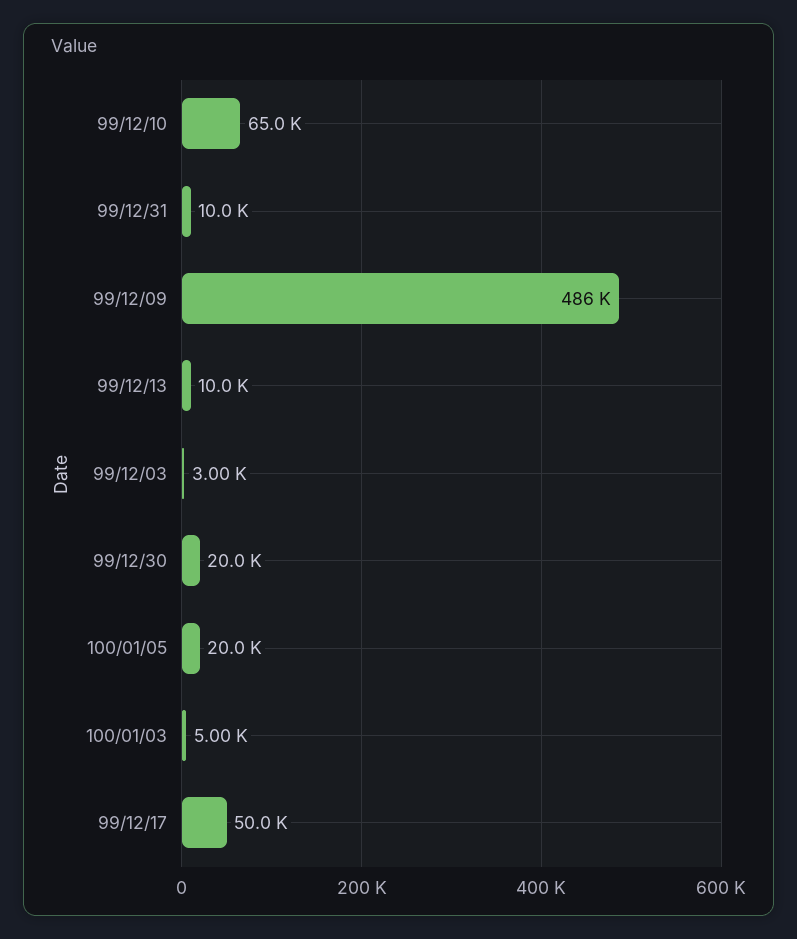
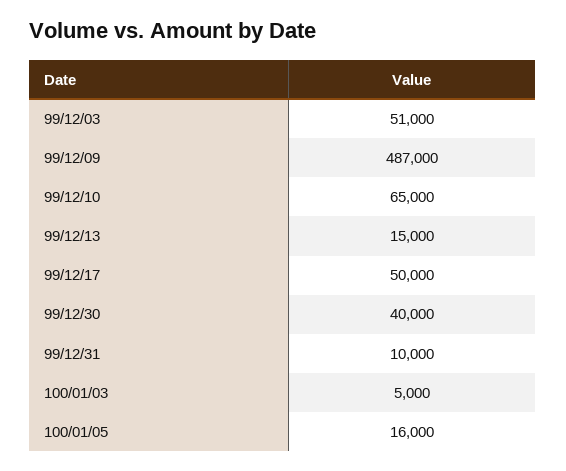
  {
    "99/12/10": 65000,
    "99/12/31": 10000,
-   "99/12/09": 486000,
+   "99/12/09": 487000,
-   "99/12/13": 10000,
+   "99/12/13": 15000,
-   "99/12/03": 3000,
+   "99/12/03": 51000,
-   "99/12/30": 20000,
+   "99/12/30": 40000,
-   "100/01/05": 20000,
+   "100/01/05": 16000,
    "100/01/03": 5000,
    "99/12/17": 50000
  }

